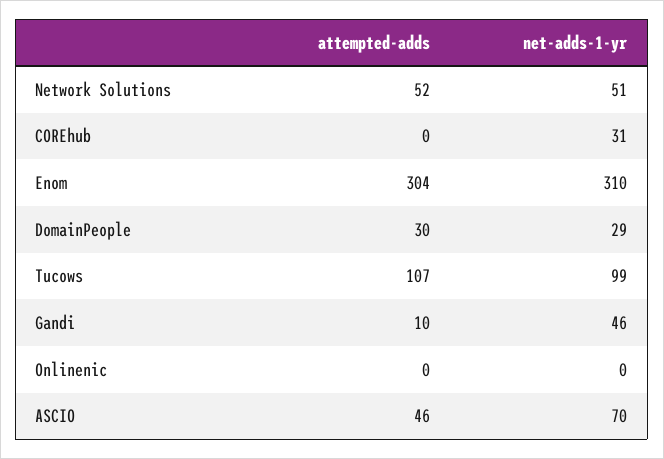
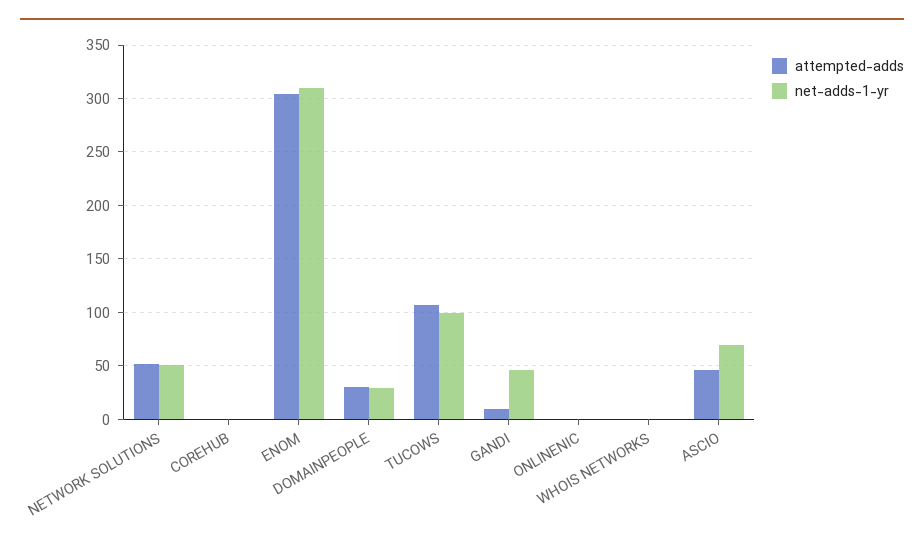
  {
    "attempted-adds": {
      "Network Solutions": 52,
      "COREhub": 0,
      "Enom": 304,
      "DomainPeople": 30,
      "Tucows": 107,
      "Gandi": 10,
      "Onlinenic": 0,
-     "ASCIO": 46
+     "ASCIO": 46,
+     "WHOIS NETWORKS": 0
    },
    "net-adds-1-yr": {
      "Network Solutions": 51,
-     "COREhub": 31,
+     "COREhub": 0,
      "Enom": 310,
      "DomainPeople": 29,
      "Tucows": 99,
      "Gandi": 46,
      "Onlinenic": 0,
-     "ASCIO": 70
+     "ASCIO": 70,
+     "WHOIS NETWORKS": 0
    }
  }

